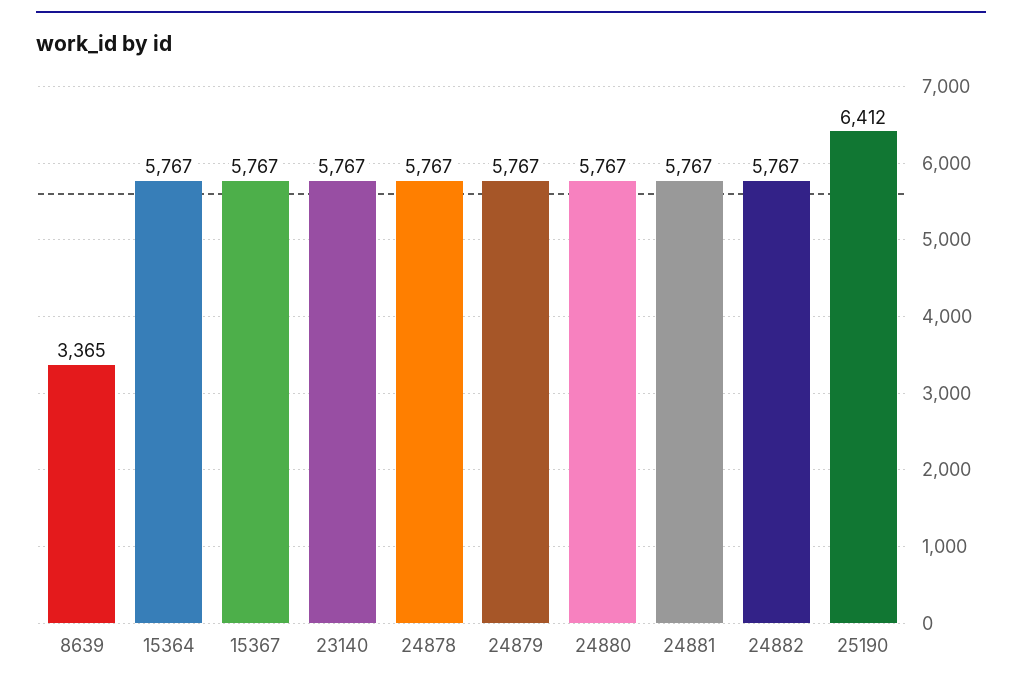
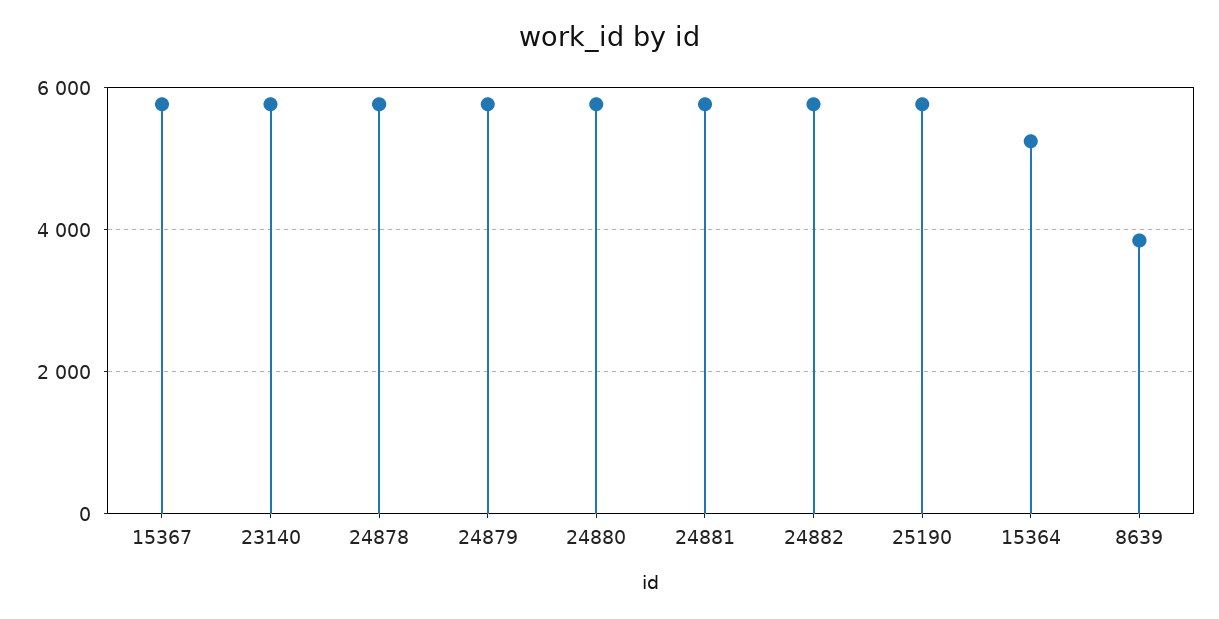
  {
-   "8639": 3365,
+   "8639": 3800,
-   "15364": 5767,
+   "15364": 5200,
    "15367": 5767,
    "23140": 5767,
    "24878": 5767,
    "24879": 5767,
    "24880": 5767,
    "24881": 5767,
    "24882": 5767,
-   "25190": 6412
+   "25190": 5800
  }

